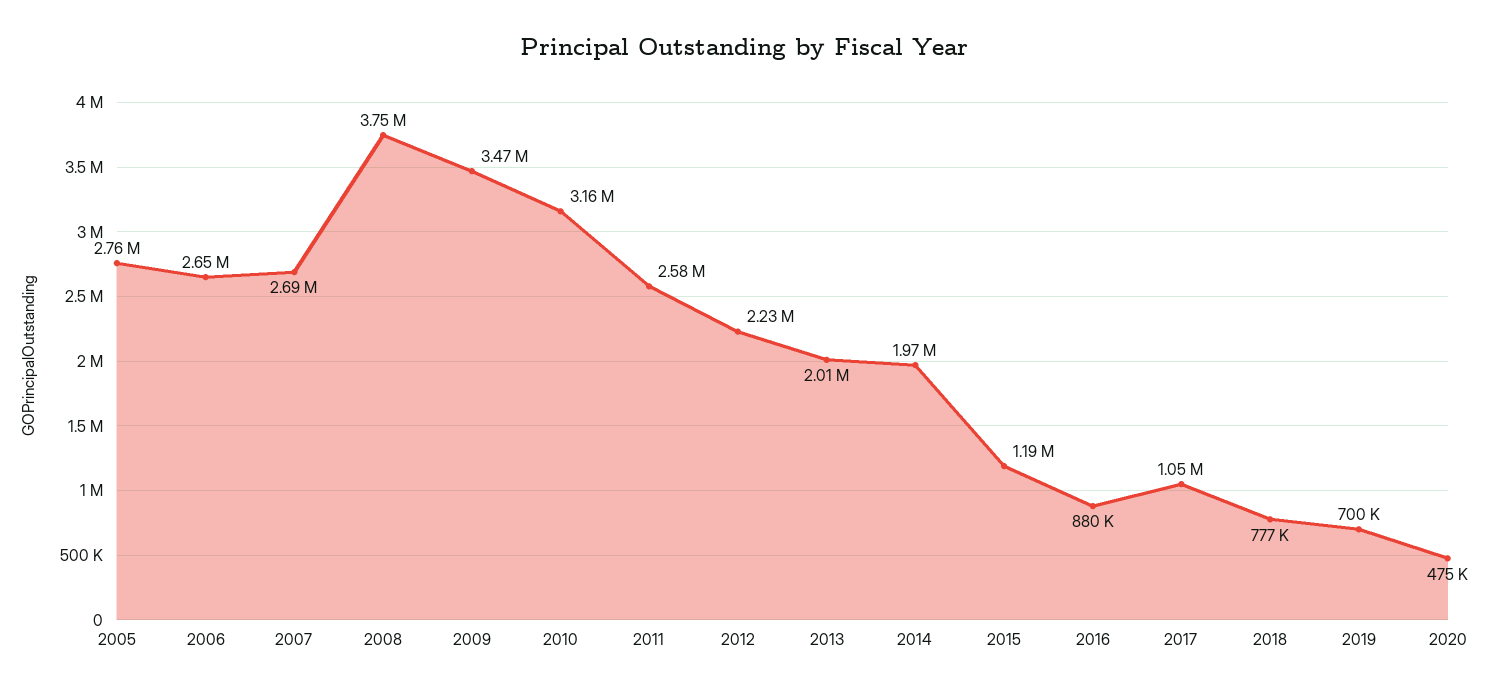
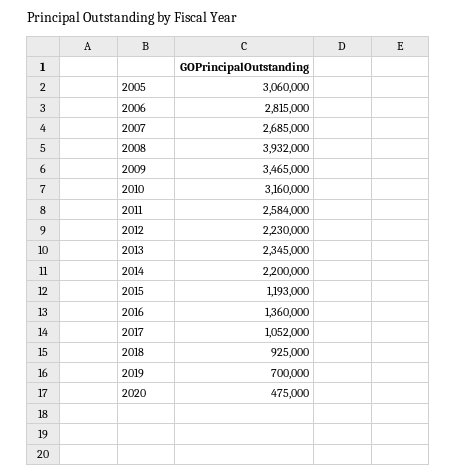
  {
-   "2005": 2760000,
+   "2005": 3060000,
-   "2006": 2650000,
+   "2006": 2815000,
    "2007": 2685000,
-   "2008": 3750000,
+   "2008": 3932000,
    "2009": 3465000,
    "2010": 3160000,
    "2011": 2584000,
    "2012": 2230000,
-   "2013": 2010000,
+   "2013": 2345000,
-   "2014": 1970000,
+   "2014": 2200000,
    "2015": 1193000,
-   "2016": 880000,
+   "2016": 1360000,
    "2017": 1052000,
-   "2018": 777000,
+   "2018": 925000,
    "2019": 700000,
    "2020": 475000
  }

